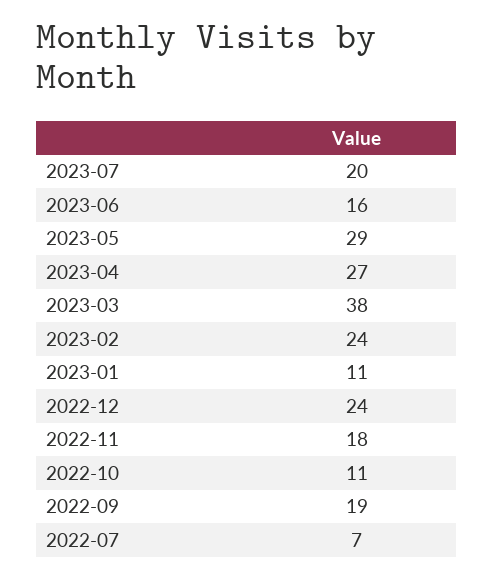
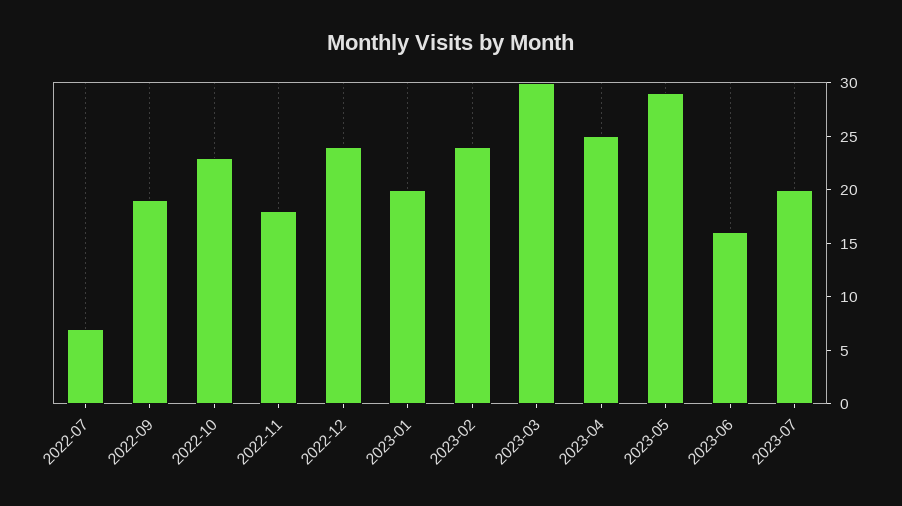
  {
    "2023-07": 20,
    "2023-06": 16,
    "2023-05": 29,
-   "2023-04": 27,
+   "2023-04": 25,
-   "2023-03": 38,
+   "2023-03": 30,
    "2023-02": 24,
-   "2023-01": 11,
+   "2023-01": 20,
    "2022-12": 24,
    "2022-11": 18,
-   "2022-10": 11,
+   "2022-10": 23,
    "2022-09": 19,
    "2022-07": 7
  }

